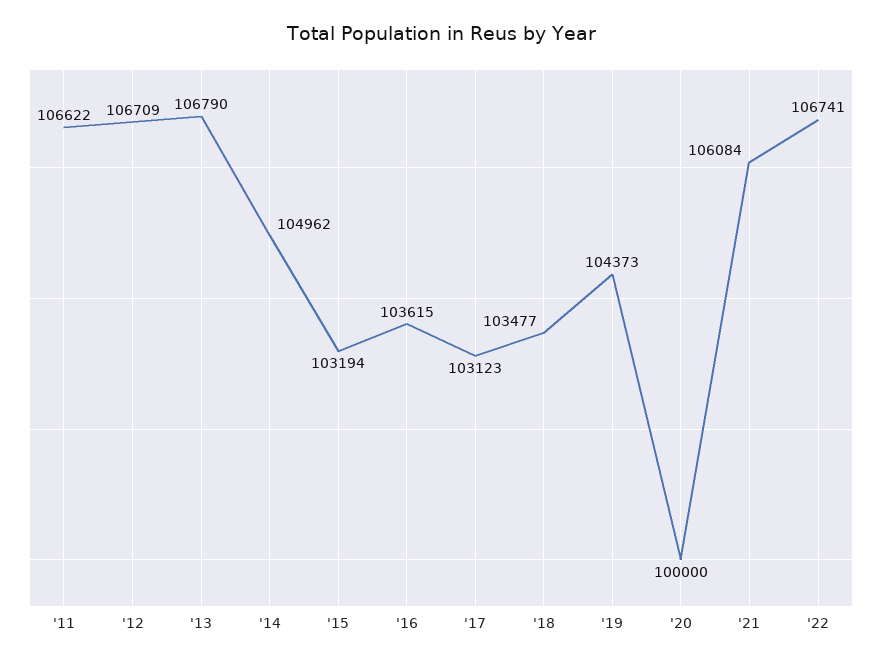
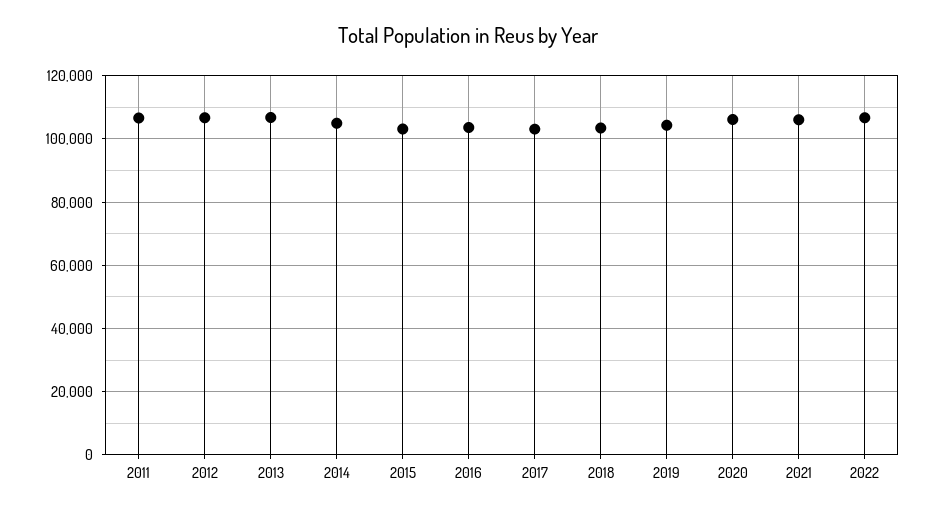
  {
    "'11": 106622,
    "'12": 106709,
    "'13": 106790,
    "'14": 104962,
    "'15": 103194,
    "'16": 103615,
    "'17": 103123,
    "'18": 103477,
    "'19": 104373,
-   "'20": 100000,
+   "'20": 106000,
    "'21": 106084,
    "'22": 106741
  }

